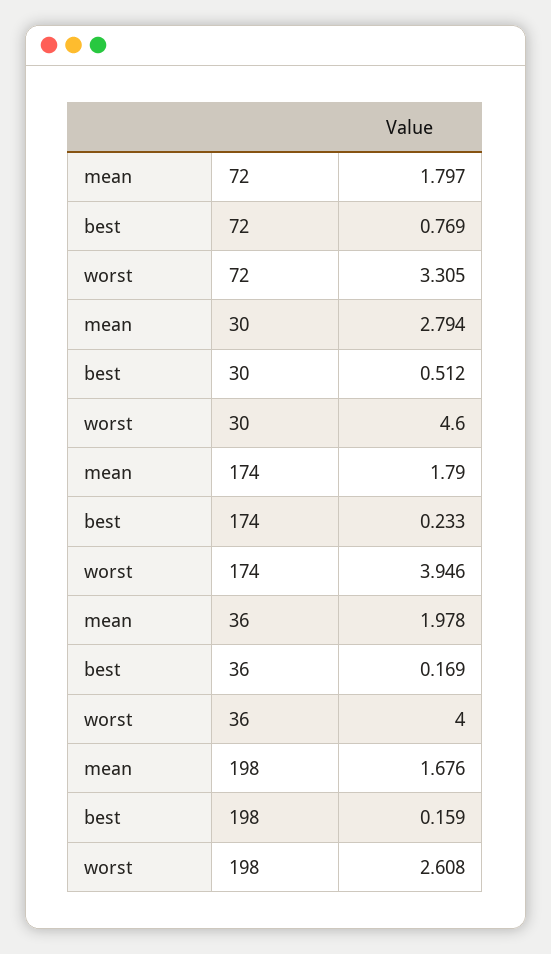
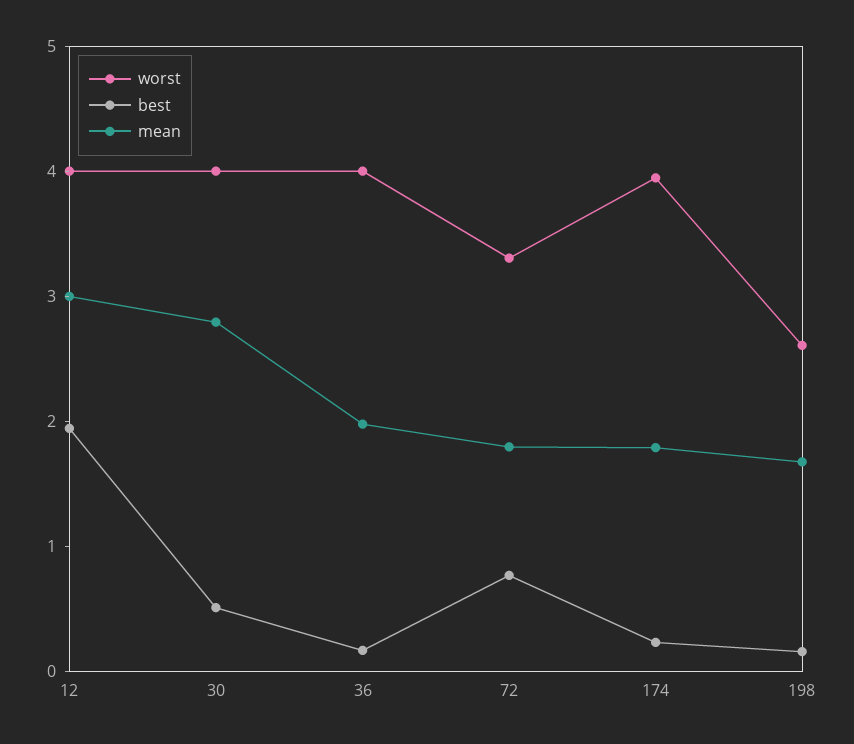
  {
    "mean": {
      "72": 1.797,
      "30": 2.794,
      "174": 1.79,
      "36": 1.978,
-     "198": 1.676
+     "198": 1.676,
+     "12": 3
    },
    "best": {
      "72": 0.769,
      "30": 0.512,
      "174": 0.233,
      "36": 0.169,
-     "198": 0.159
+     "198": 0.159,
+     "12": 2
    },
    "worst": {
      "72": 3.305,
-     "30": 4.6,
+     "30": 4,
      "174": 3.946,
      "36": 4,
-     "198": 2.608
+     "198": 2.608,
+     "12": 4
    }
  }

